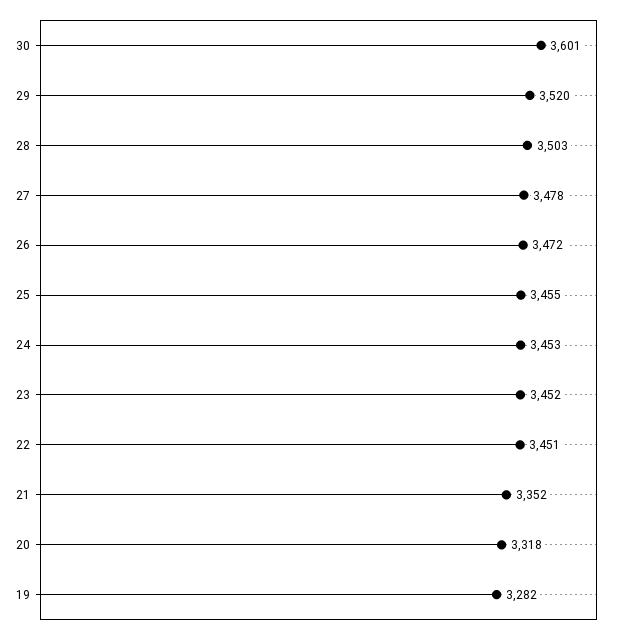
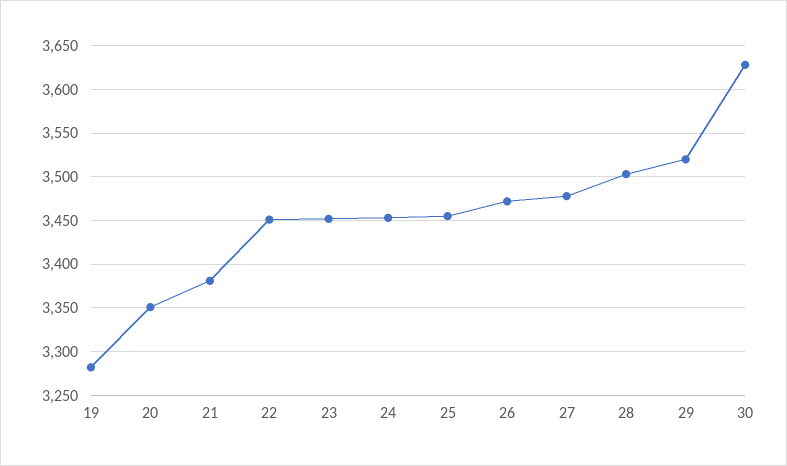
  {
-   "30": 3601,
+   "30": 3630,
    "29": 3520,
    "28": 3503,
    "27": 3478,
    "26": 3472,
    "25": 3455,
    "24": 3453,
    "23": 3452,
    "22": 3451,
-   "21": 3352,
+   "21": 3380,
-   "20": 3318,
+   "20": 3350,
    "19": 3282
  }

